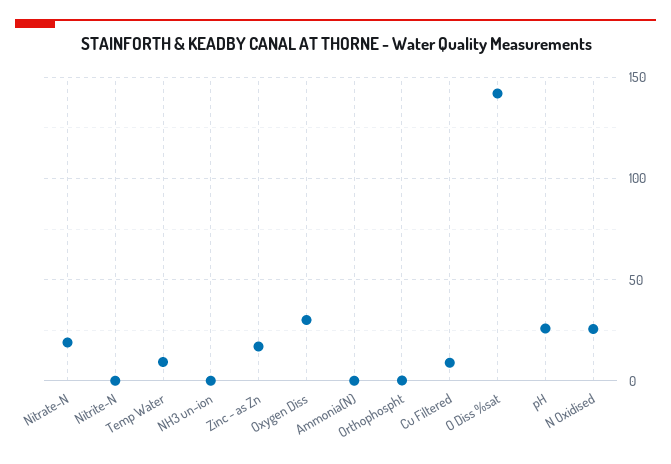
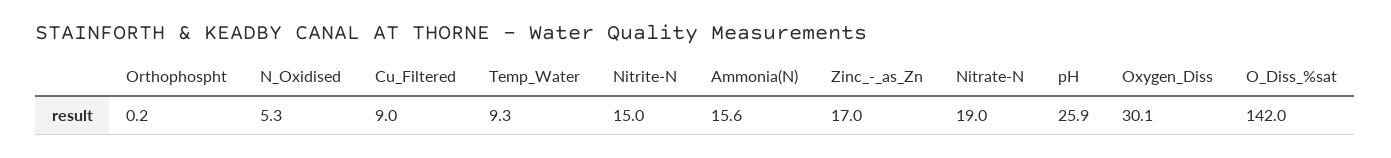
  {
    "Nitrate-N": 19,
-   "Nitrite-N": 0,
+   "Nitrite-N": 15,
    "Temp Water": 9.3,
-   "NH3 un-ion": 0,
    "Zinc - as Zn": 17,
    "Oxygen Diss": 30.1,
-   "Ammonia(N)": 0,
+   "Ammonia(N)": 15.6,
    "Orthophospht": 0.2,
    "Cu Filtered": 9,
    "O Diss %sat": 142,
    "pH": 25.9,
-   "N Oxidised": 25
+   "N Oxidised": 5.3
  }

